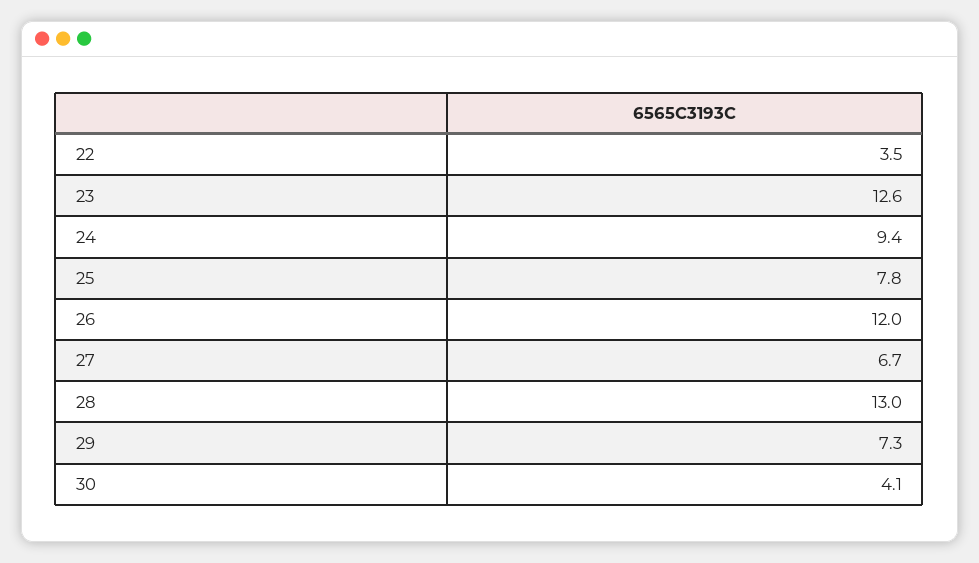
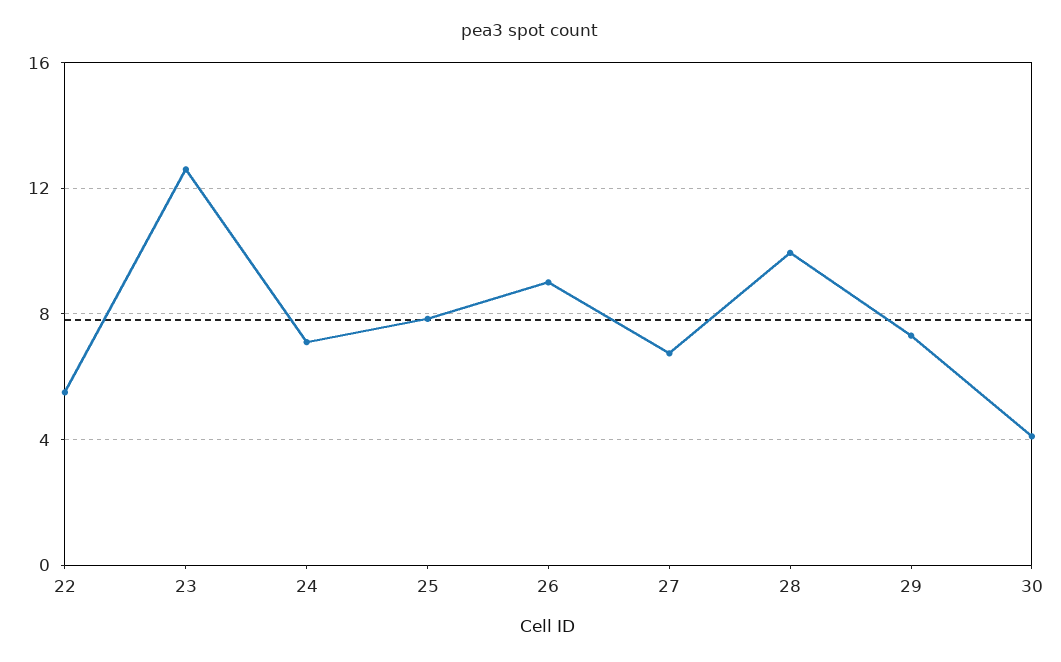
  {
-   "22": 3.5,
+   "22": 5.5,
    "23": 12.6,
-   "24": 9.4,
+   "24": 7,
    "25": 7.8,
-   "26": 12,
+   "26": 9,
    "27": 6.7,
-   "28": 13,
+   "28": 10,
    "29": 7.3,
    "30": 4.1
  }

